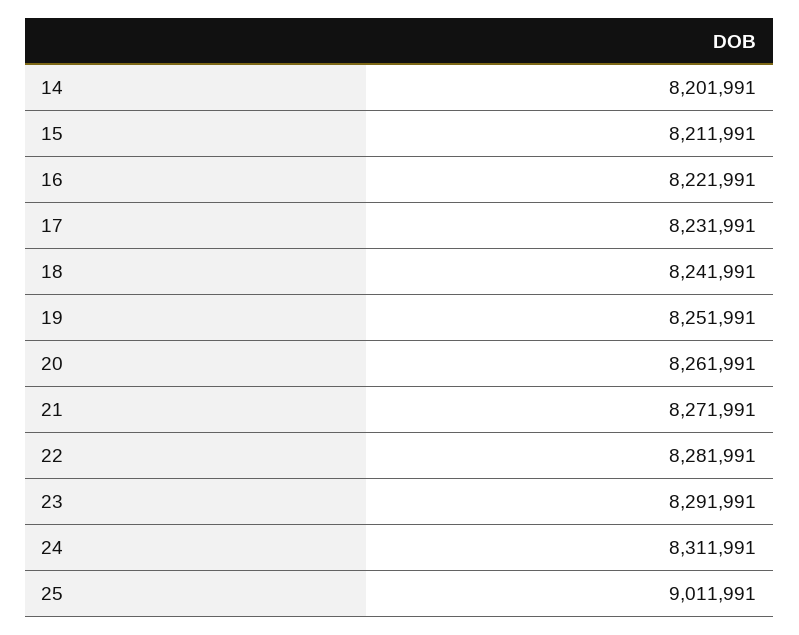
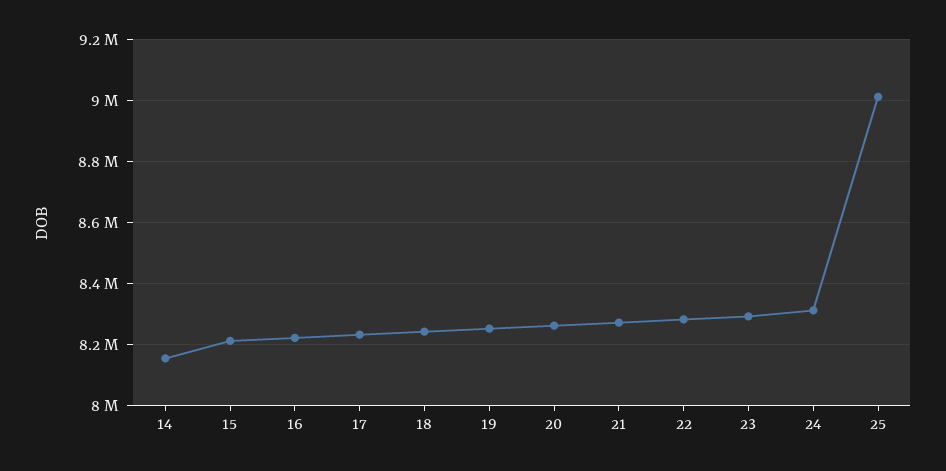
  {
-   "14": 8201991,
+   "14": 8160000,
    "15": 8211991,
    "16": 8221991,
    "17": 8231991,
    "18": 8241991,
    "19": 8251991,
    "20": 8261991,
    "21": 8271991,
    "22": 8281991,
    "23": 8291991,
    "24": 8311991,
    "25": 9011991
  }

